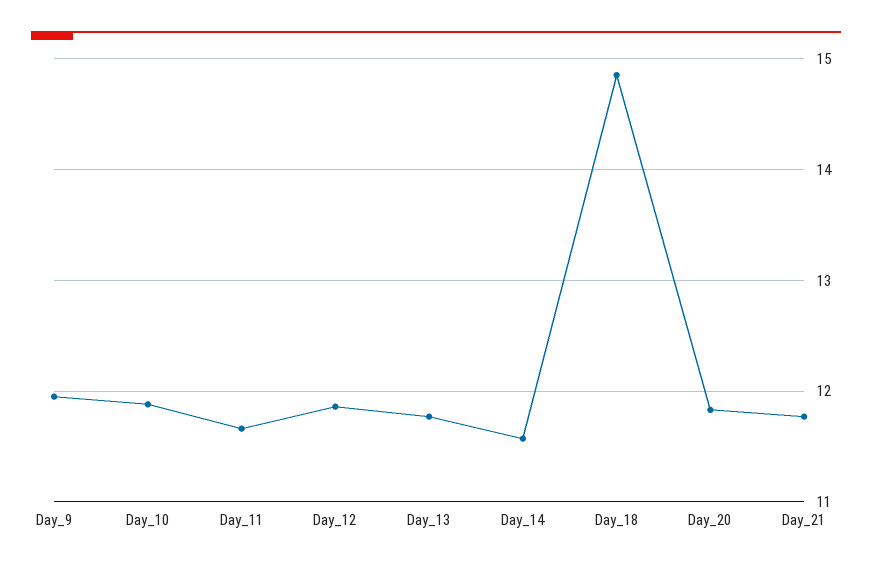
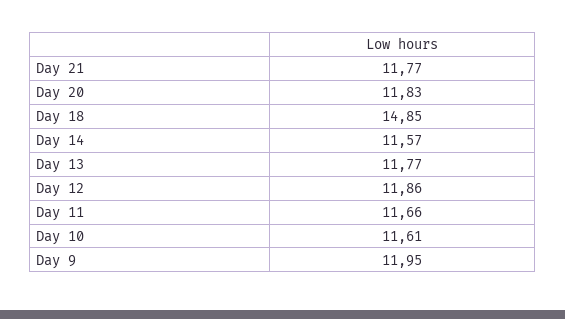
  {
    "Day_9": 11.95,
-   "Day_10": 11.9,
+   "Day_10": 11.61,
    "Day_11": 11.66,
    "Day_12": 11.86,
    "Day_13": 11.77,
    "Day_14": 11.57,
    "Day_18": 14.85,
    "Day_20": 11.83,
    "Day_21": 11.77
  }

